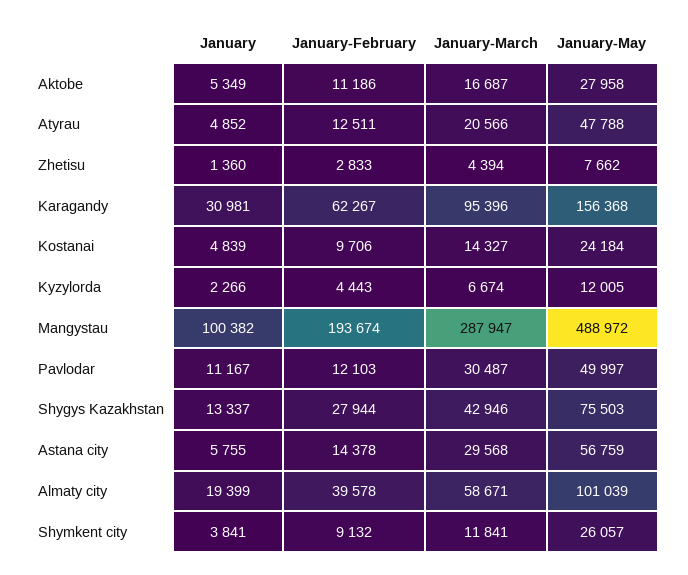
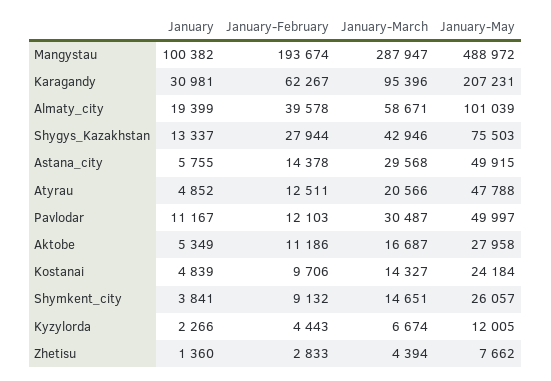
  {
    "January": {
      "Aktobe": 5349,
      "Atyrau": 4852,
      "Zhetisu": 1360,
      "Karagandy": 30981,
      "Kostanai": 4839,
      "Kyzylorda": 2266,
      "Mangystau": 100382,
      "Pavlodar": 11167,
      "Shygys Kazakhstan": 13337,
      "Astana city": 5755,
      "Almaty city": 19399,
      "Shymkent city": 3841
    },
    "January-February": {
      "Aktobe": 11186,
      "Atyrau": 12511,
      "Zhetisu": 2833,
      "Karagandy": 62267,
      "Kostanai": 9706,
      "Kyzylorda": 4443,
      "Mangystau": 193674,
      "Pavlodar": 12103,
      "Shygys Kazakhstan": 27944,
      "Astana city": 14378,
      "Almaty city": 39578,
      "Shymkent city": 9132
    },
    "January-March": {
      "Aktobe": 16687,
      "Atyrau": 20566,
      "Zhetisu": 4394,
      "Karagandy": 95396,
      "Kostanai": 14327,
      "Kyzylorda": 6674,
      "Mangystau": 287947,
      "Pavlodar": 30487,
      "Shygys Kazakhstan": 42946,
      "Astana city": 29568,
      "Almaty city": 58671,
-     "Shymkent city": 11841
+     "Shymkent city": 14651
    },
    "January-May": {
      "Aktobe": 27958,
      "Atyrau": 47788,
      "Zhetisu": 7662,
-     "Karagandy": 156368,
+     "Karagandy": 207231,
      "Kostanai": 24184,
      "Kyzylorda": 12005,
      "Mangystau": 488972,
      "Pavlodar": 49997,
      "Shygys Kazakhstan": 75503,
-     "Astana city": 56759,
+     "Astana city": 49915,
      "Almaty city": 101039,
      "Shymkent city": 26057
    }
  }

